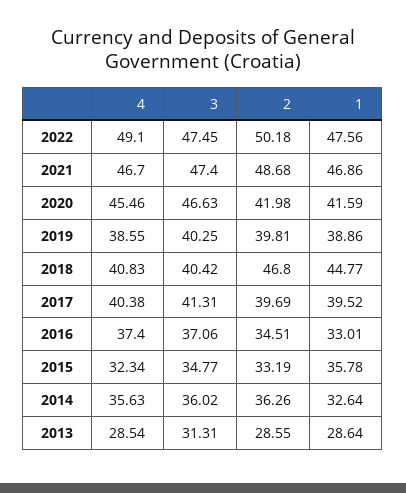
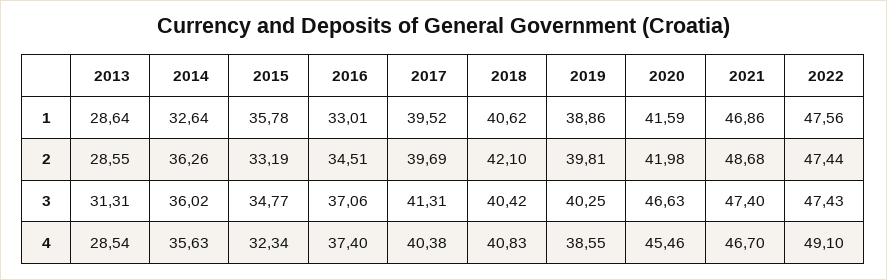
  {
    "4": {
      "2022": 49.1,
      "2021": 46.7,
      "2020": 45.46,
      "2019": 38.55,
      "2018": 40.83,
      "2017": 40.38,
      "2016": 37.4,
      "2015": 32.34,
      "2014": 35.63,
      "2013": 28.54
    },
    "3": {
-     "2022": 47.45,
+     "2022": 47.43,
      "2021": 47.4,
      "2020": 46.63,
      "2019": 40.25,
      "2018": 40.42,
      "2017": 41.31,
      "2016": 37.06,
      "2015": 34.77,
      "2014": 36.02,
      "2013": 31.31
    },
    "2": {
-     "2022": 50.18,
+     "2022": 47.44,
      "2021": 48.68,
      "2020": 41.98,
      "2019": 39.81,
-     "2018": 46.8,
+     "2018": 42.1,
      "2017": 39.69,
      "2016": 34.51,
      "2015": 33.19,
      "2014": 36.26,
      "2013": 28.55
    },
    "1": {
      "2022": 47.56,
      "2021": 46.86,
      "2020": 41.59,
      "2019": 38.86,
-     "2018": 44.77,
+     "2018": 40.62,
      "2017": 39.52,
      "2016": 33.01,
      "2015": 35.78,
      "2014": 32.64,
      "2013": 28.64
    }
  }

